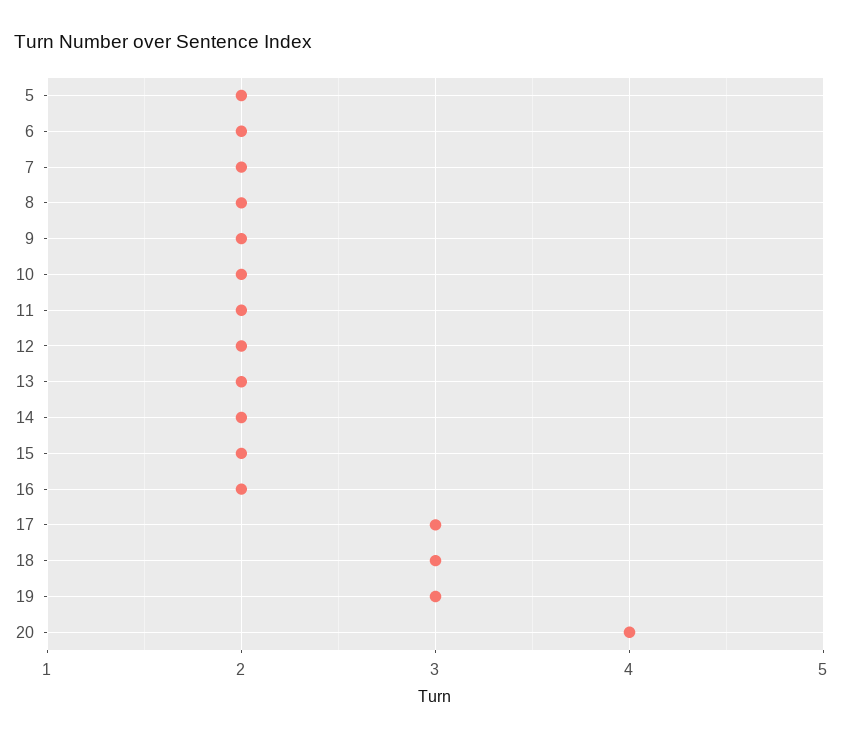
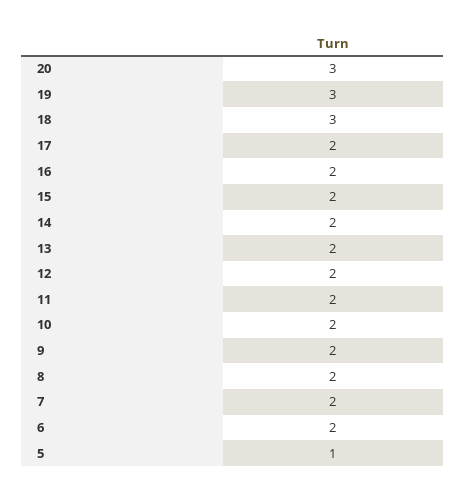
  {
-   "5": 2,
+   "5": 1,
    "6": 2,
    "7": 2,
    "8": 2,
    "9": 2,
    "10": 2,
    "11": 2,
    "12": 2,
    "13": 2,
    "14": 2,
    "15": 2,
    "16": 2,
-   "17": 3,
+   "17": 2,
    "18": 3,
    "19": 3,
-   "20": 4
+   "20": 3
  }

